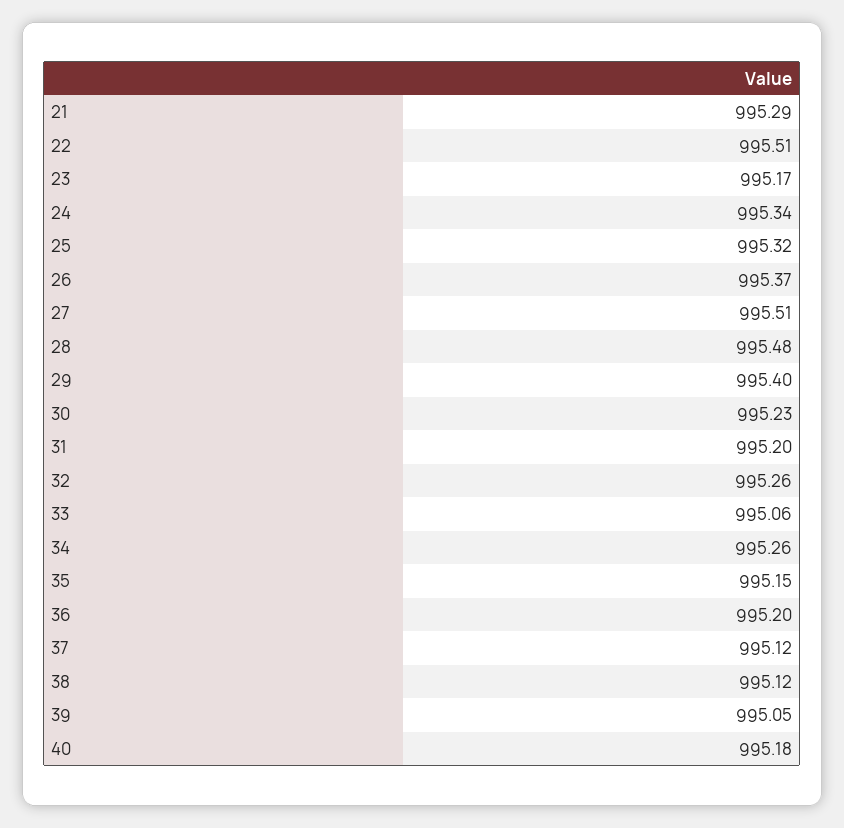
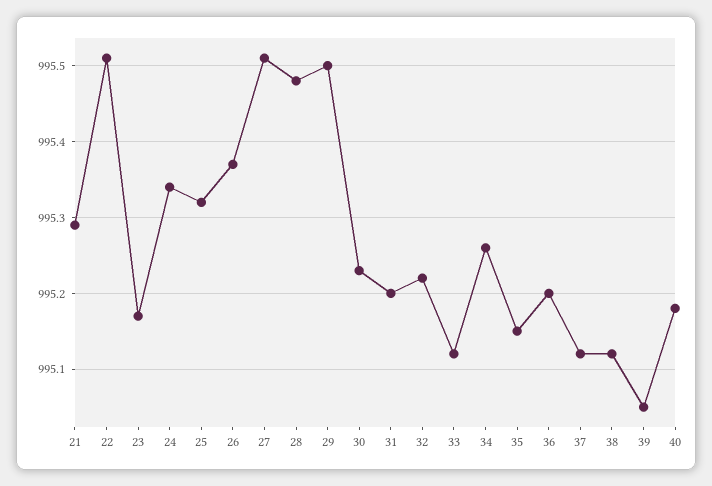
  {
    "21": 995.29,
    "22": 995.51,
    "23": 995.17,
    "24": 995.34,
    "25": 995.32,
    "26": 995.37,
    "27": 995.51,
    "28": 995.48,
-   "29": 995.4,
+   "29": 995.5,
    "30": 995.23,
    "31": 995.2,
-   "32": 995.26,
+   "32": 995.22,
-   "33": 995.06,
+   "33": 995.12,
    "34": 995.26,
    "35": 995.15,
    "36": 995.2,
    "37": 995.12,
    "38": 995.12,
    "39": 995.05,
    "40": 995.18
  }

